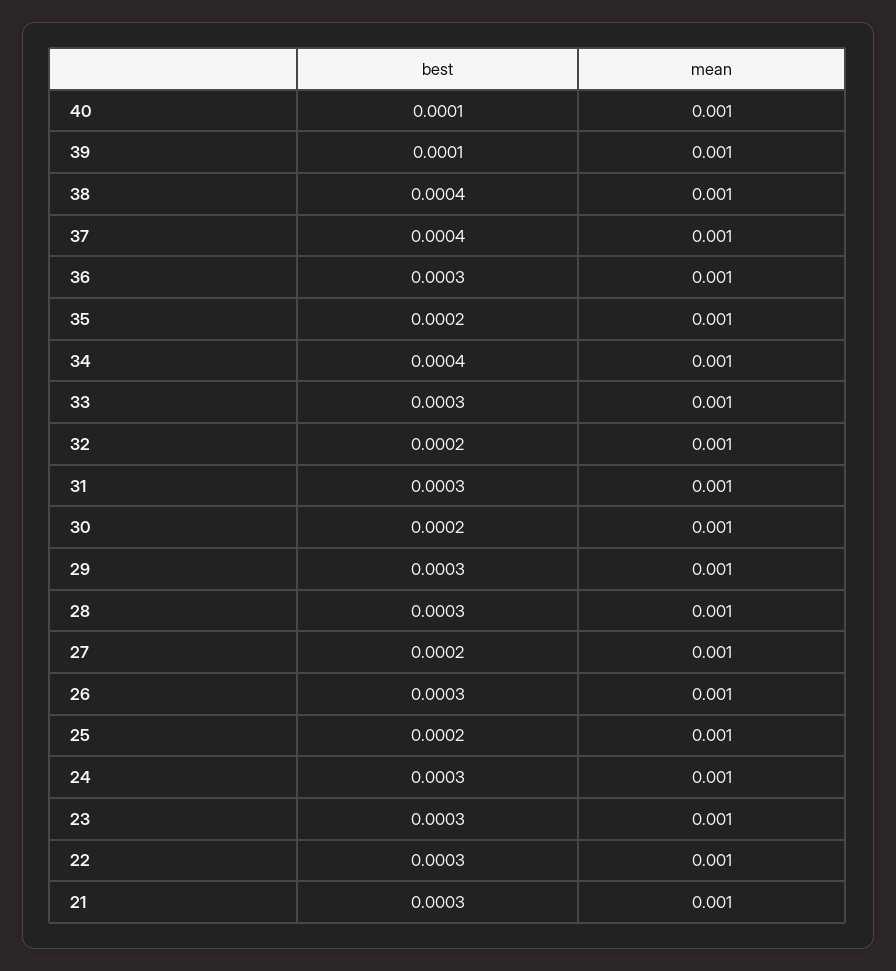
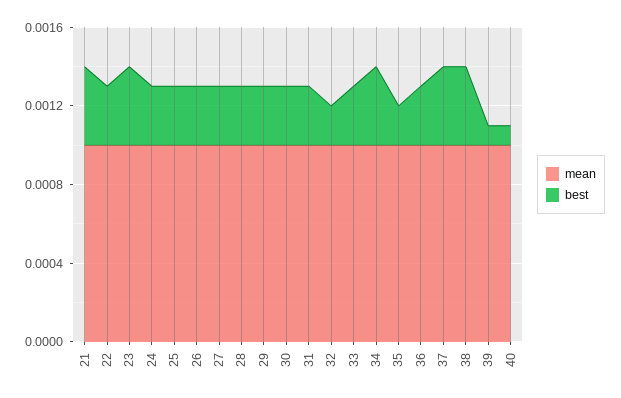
  {
    "best": {
      "40": 0.0001,
      "39": 0.0001,
      "38": 0.0004,
      "37": 0.0004,
      "36": 0.0003,
      "35": 0.0002,
      "34": 0.0004,
      "33": 0.0003,
      "32": 0.0002,
      "31": 0.0003,
-     "30": 0.0002,
+     "30": 0.0003,
      "29": 0.0003,
      "28": 0.0003,
-     "27": 0.0002,
+     "27": 0.0003,
      "26": 0.0003,
-     "25": 0.0002,
+     "25": 0.0003,
      "24": 0.0003,
-     "23": 0.0003,
+     "23": 0.0004,
      "22": 0.0003,
-     "21": 0.0003
+     "21": 0.0004
    },
    "mean": {
      "40": 0.001,
      "39": 0.001,
      "38": 0.001,
      "37": 0.001,
      "36": 0.001,
      "35": 0.001,
      "34": 0.001,
      "33": 0.001,
      "32": 0.001,
      "31": 0.001,
      "30": 0.001,
      "29": 0.001,
      "28": 0.001,
      "27": 0.001,
      "26": 0.001,
      "25": 0.001,
      "24": 0.001,
      "23": 0.001,
      "22": 0.001,
      "21": 0.001
    }
  }

